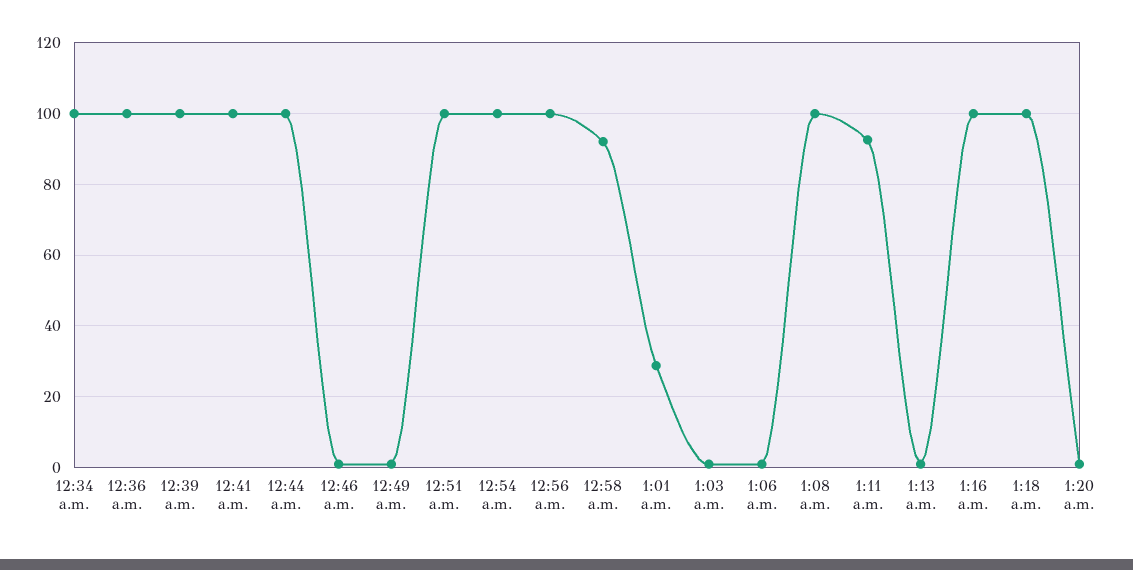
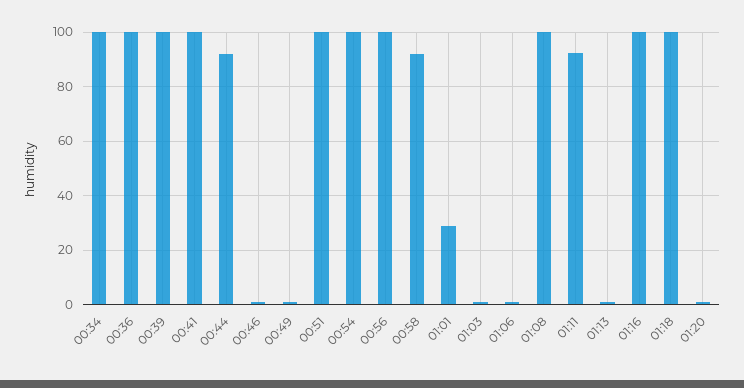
  {
    "12:34 a.m.": 100,
    "12:36 a.m.": 100,
    "12:39 a.m.": 100,
    "12:41 a.m.": 100,
-   "12:44 a.m.": 100,
+   "12:44 a.m.": 92.5,
    "12:46 a.m.": 2,
    "12:49 a.m.": 2,
    "12:51 a.m.": 100,
    "12:54 a.m.": 100,
    "12:56 a.m.": 100,
    "12:58 a.m.": 92,
    "1:01 a.m.": 28,
    "1:03 a.m.": 2,
    "1:06 a.m.": 2,
    "1:08 a.m.": 100,
    "1:11 a.m.": 92,
    "1:13 a.m.": 2,
    "1:16 a.m.": 100,
    "1:18 a.m.": 100,
    "1:20 a.m.": 2
  }

